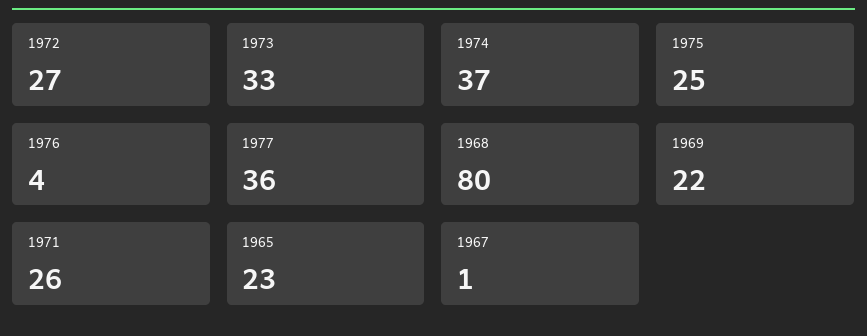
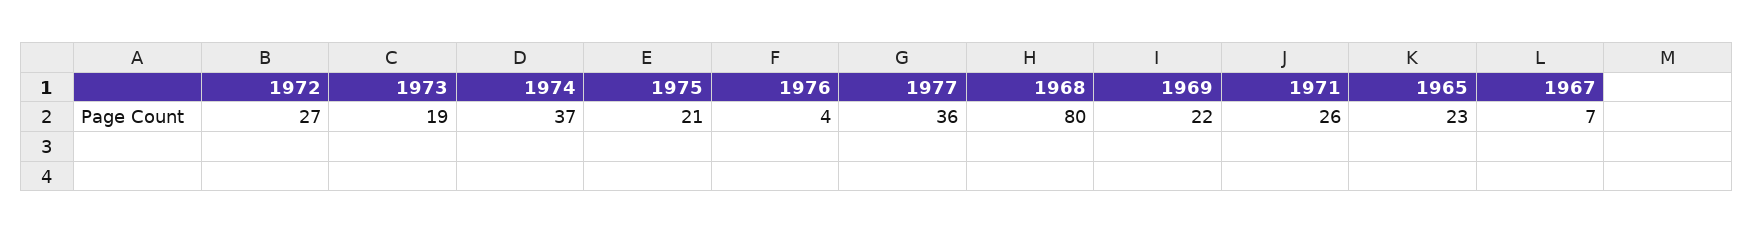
  {
    "1972": 27,
-   "1973": 33,
+   "1973": 19,
    "1974": 37,
-   "1975": 25,
+   "1975": 21,
    "1976": 4,
    "1977": 36,
    "1968": 80,
    "1969": 22,
    "1971": 26,
    "1965": 23,
-   "1967": 1
+   "1967": 7
  }

